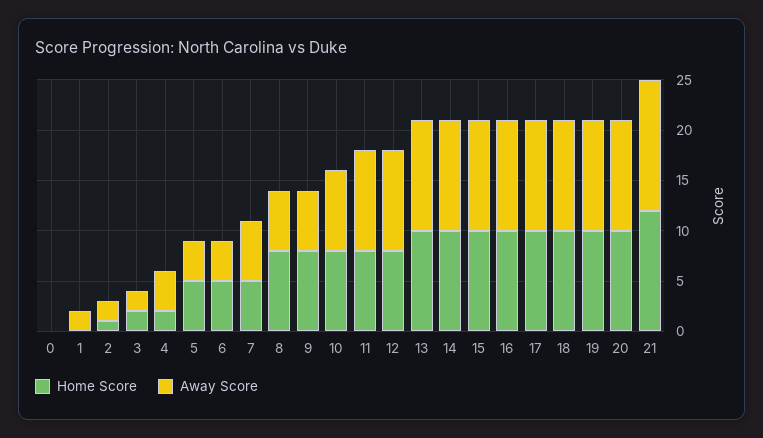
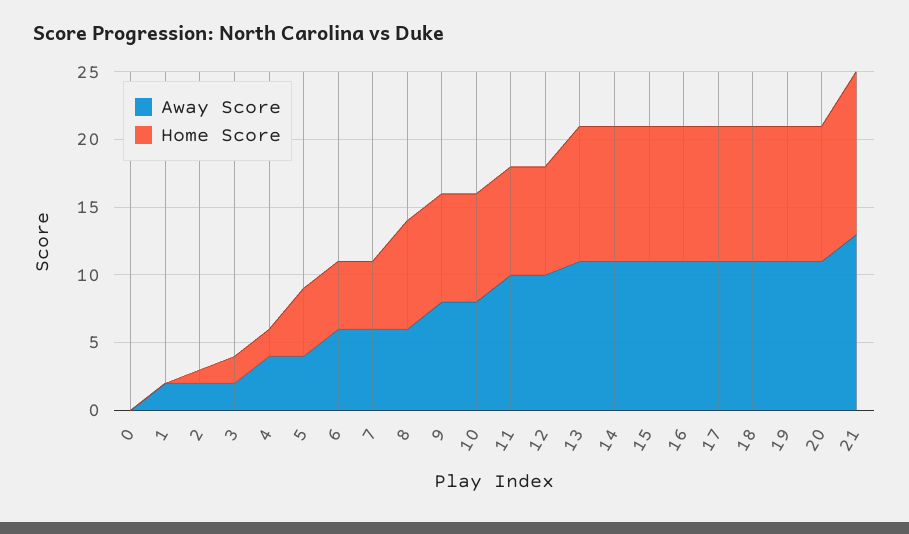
  {
    "Home Score": {
      "0": 0,
      "1": 0,
      "2": 1,
      "3": 2,
      "4": 2,
      "5": 5,
      "6": 5,
      "7": 5,
      "8": 8,
      "9": 8,
      "10": 8,
      "11": 8,
      "12": 8,
      "13": 10,
      "14": 10,
      "15": 10,
      "16": 10,
      "17": 10,
      "18": 10,
      "19": 10,
      "20": 10,
      "21": 12
    },
    "Away Score": {
      "0": 0,
      "1": 2,
      "2": 2,
      "3": 2,
      "4": 4,
      "5": 4,
-     "6": 4,
+     "6": 6,
      "7": 6,
      "8": 6,
-     "9": 6,
+     "9": 8,
      "10": 8,
      "11": 10,
      "12": 10,
      "13": 11,
      "14": 11,
      "15": 11,
      "16": 11,
      "17": 11,
      "18": 11,
      "19": 11,
      "20": 11,
      "21": 13
    }
  }

